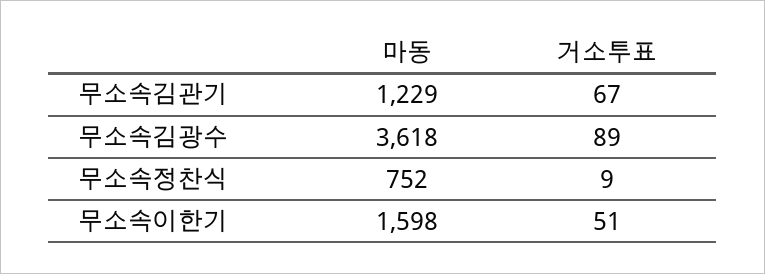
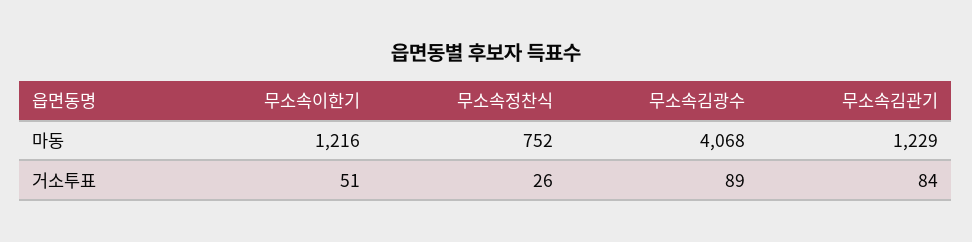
  {
    "마동": {
      "무소속김관기": 1229,
-     "무소속김광수": 3618,
+     "무소속김광수": 4068,
      "무소속정찬식": 752,
-     "무소속이한기": 1598
+     "무소속이한기": 1216
    },
    "거소투표": {
-     "무소속김관기": 67,
+     "무소속김관기": 84,
      "무소속김광수": 89,
-     "무소속정찬식": 9,
+     "무소속정찬식": 26,
      "무소속이한기": 51
    }
  }

